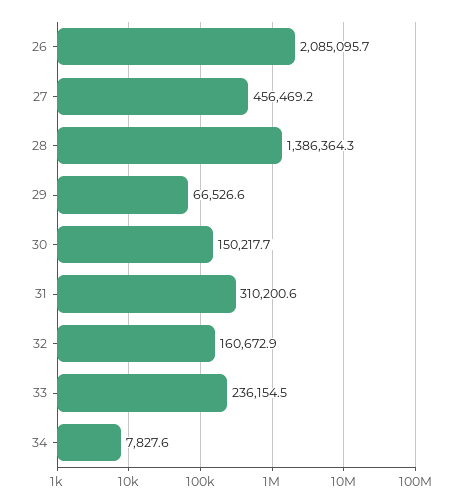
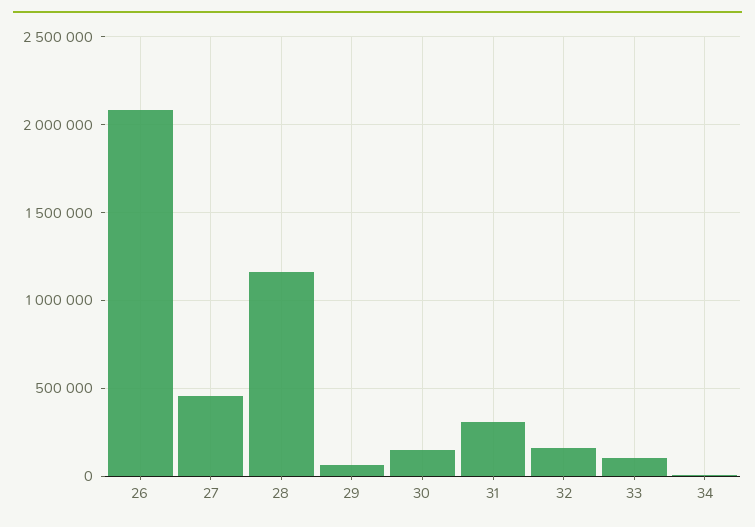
  {
    "26": 2085095.7,
    "27": 456469.2,
-   "28": 1386364.3,
+   "28": 1150000,
    "29": 66526.6,
    "30": 150217.7,
    "31": 310200.6,
    "32": 160672.9,
-   "33": 236154.5,
+   "33": 100000,
    "34": 7827.6
  }

